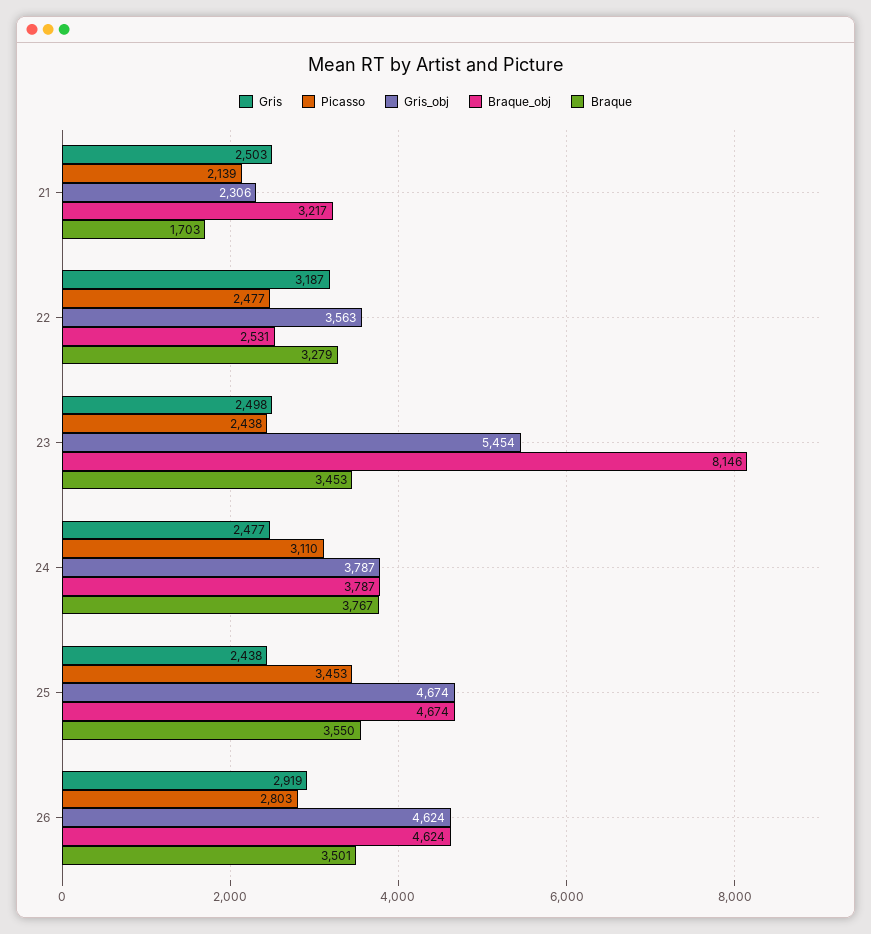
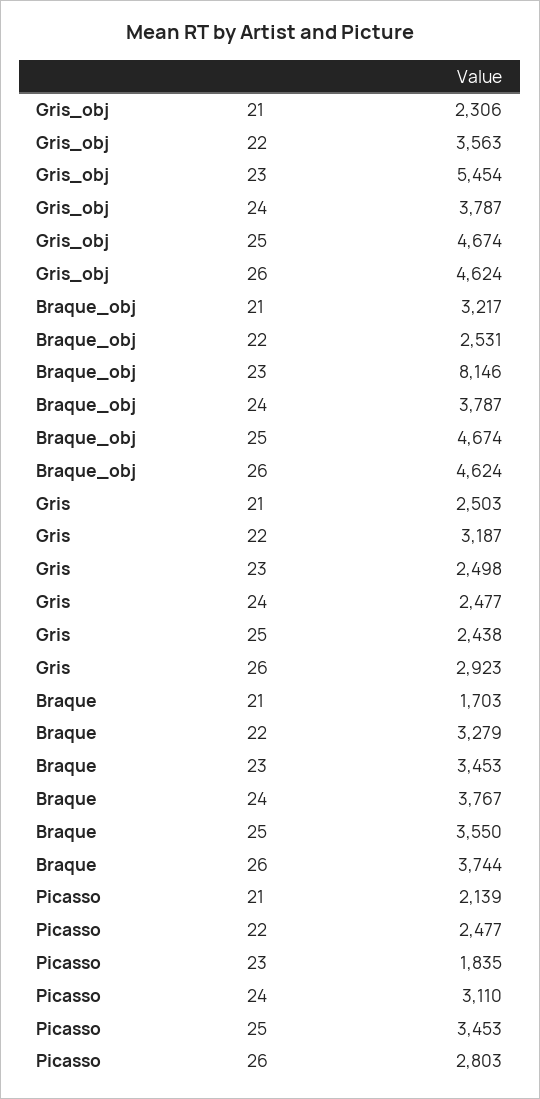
  {
    "Gris": {
      "21": 2503,
      "22": 3187,
      "23": 2498,
      "24": 2477,
      "25": 2438,
-     "26": 2919
+     "26": 2923
    },
    "Picasso": {
      "21": 2139,
      "22": 2477,
-     "23": 2438,
+     "23": 1835,
      "24": 3110,
      "25": 3453,
      "26": 2803
    },
    "Gris_obj": {
      "21": 2306,
      "22": 3563,
      "23": 5454,
      "24": 3787,
      "25": 4674,
      "26": 4624
    },
    "Braque_obj": {
      "21": 3217,
      "22": 2531,
      "23": 8146,
      "24": 3787,
      "25": 4674,
      "26": 4624
    },
    "Braque": {
      "21": 1703,
      "22": 3279,
      "23": 3453,
      "24": 3767,
      "25": 3550,
-     "26": 3501
+     "26": 3744
    }
  }

